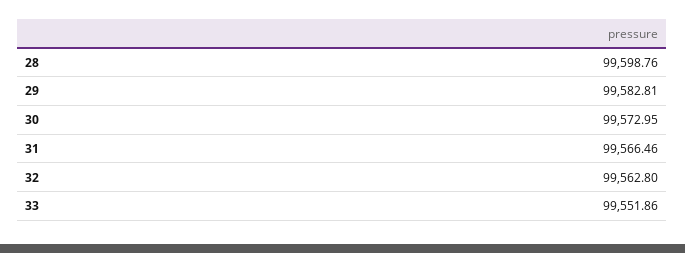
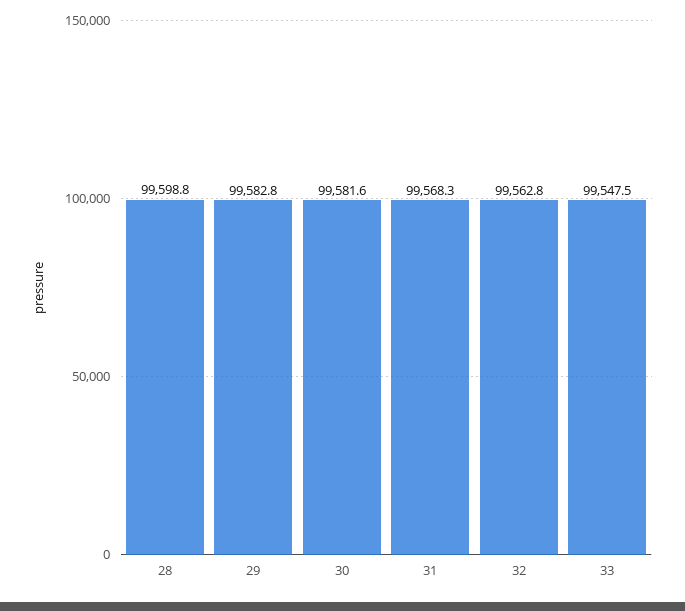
  {
    "28": 99598.76,
    "29": 99582.81,
-   "30": 99572.95,
+   "30": 99581.6,
-   "31": 99566.46,
+   "31": 99568.3,
    "32": 99562.8,
-   "33": 99551.86
+   "33": 99547.5
  }

